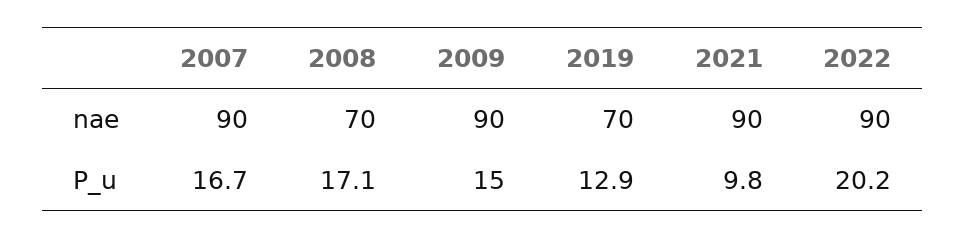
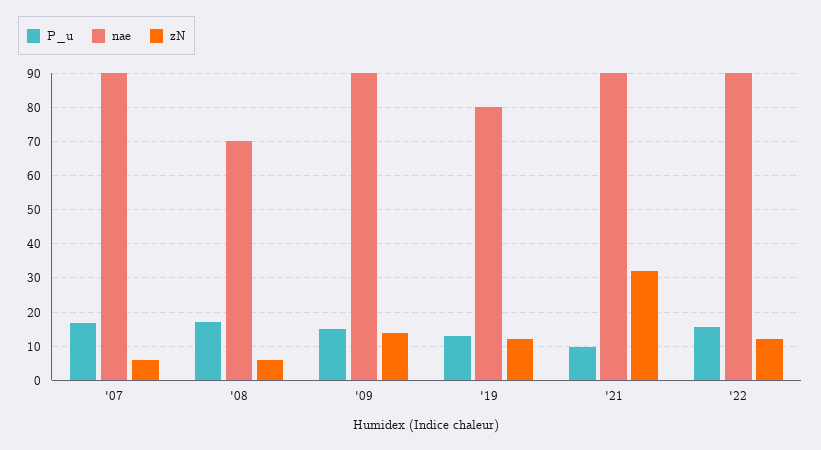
  {
    "nae": {
      "2007": 90,
      "2008": 70,
      "2009": 90,
-     "2019": 70,
+     "2019": 80,
      "2021": 90,
      "2022": 90
    },
    "P_u": {
      "2007": 16.7,
      "2008": 17.1,
      "2009": 15,
      "2019": 12.9,
      "2021": 9.8,
-     "2022": 20.2
+     "2022": 16
-   }
+   },
+   "zN": {
+     "2007": 6,
+     "2008": 6,
+     "2009": 14,
+     "2019": 12,
+     "2021": 32,
+     "2022": 12
+   }
  }

